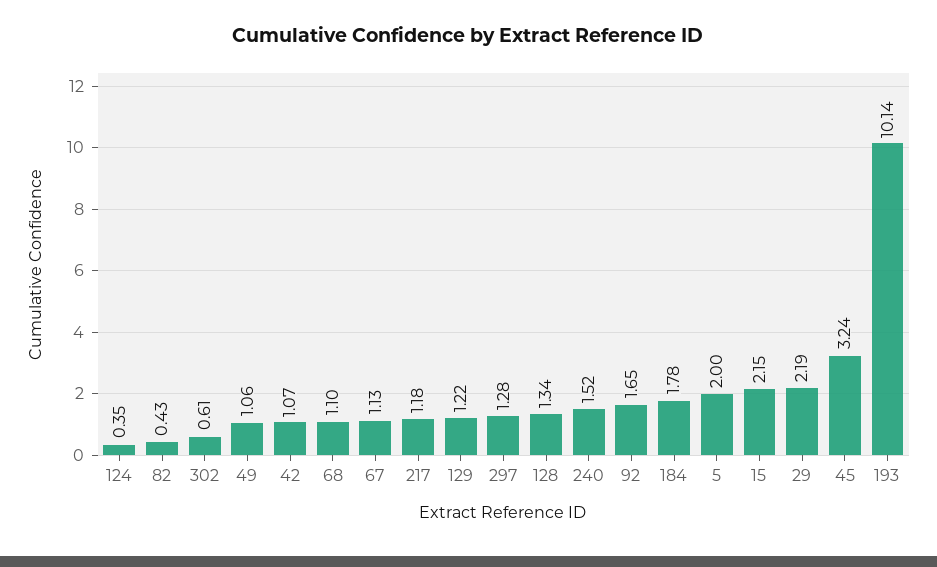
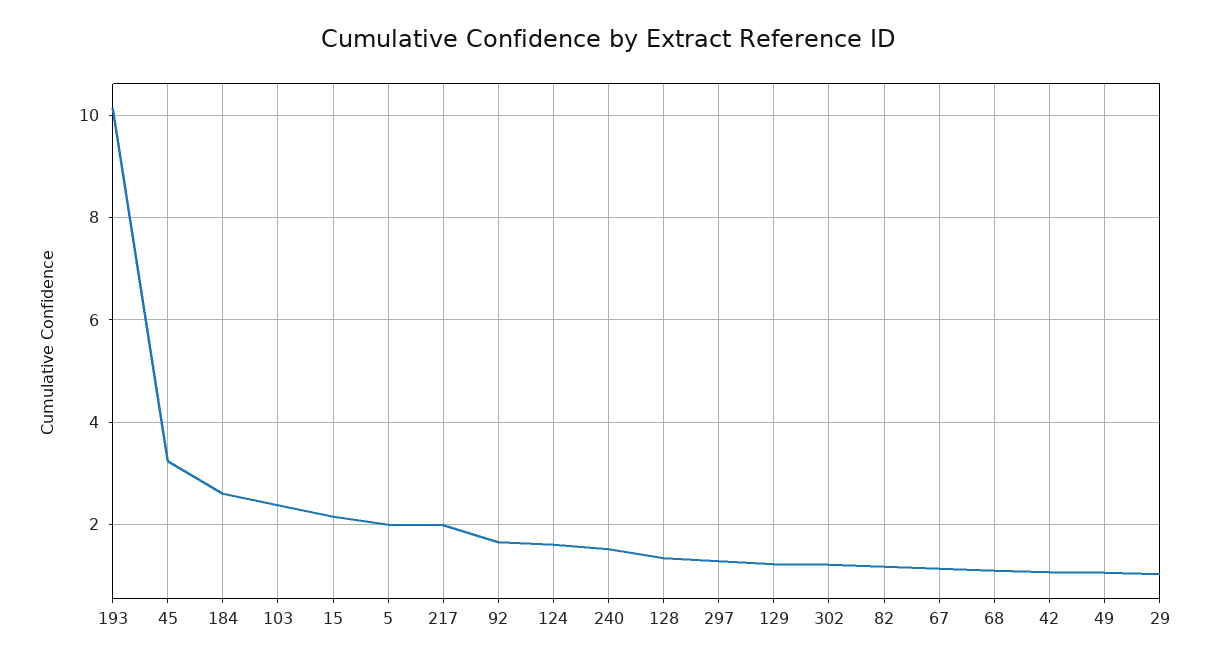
  {
-   "124": 0.35,
+   "124": 1.6,
-   "82": 0.43,
+   "82": 1.2,
-   "302": 0.61,
+   "302": 1.2,
    "49": 1.06,
    "42": 1.07,
    "68": 1.1,
    "67": 1.13,
-   "217": 1.18,
+   "217": 2,
    "129": 1.22,
    "297": 1.28,
    "128": 1.34,
    "240": 1.52,
    "92": 1.65,
-   "184": 1.78,
+   "184": 2.6,
    "5": 2,
    "15": 2.15,
-   "29": 2.19,
+   "29": 1,
    "45": 3.24,
-   "193": 10.14
+   "193": 10.14,
+   "103": 2.4
  }

